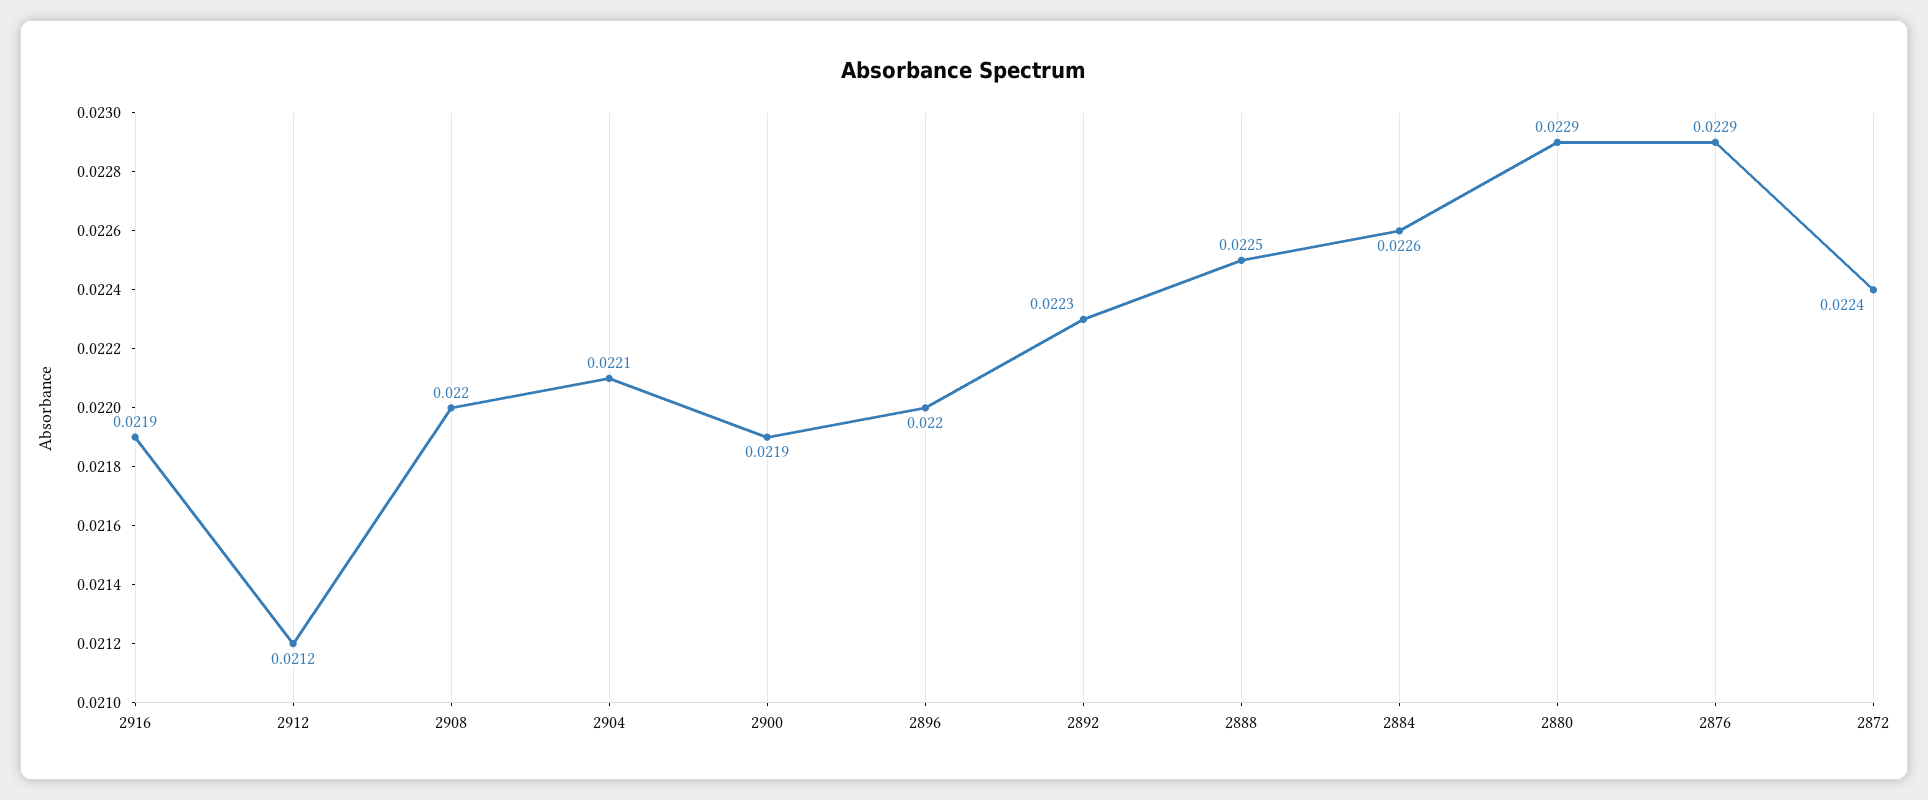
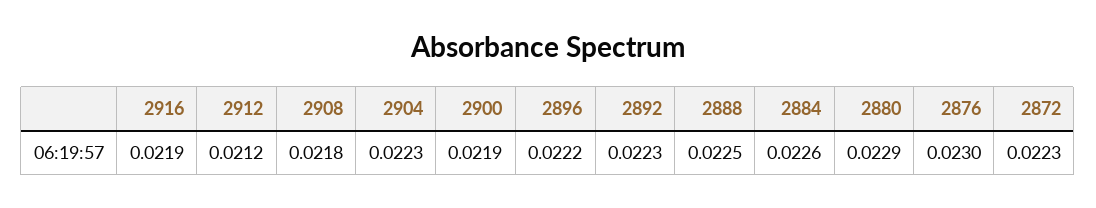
  {
    "2916": 0.0219,
    "2912": 0.0212,
-   "2908": 0.022,
+   "2908": 0.0218,
-   "2904": 0.0221,
+   "2904": 0.0223,
    "2900": 0.0219,
-   "2896": 0.022,
+   "2896": 0.0222,
    "2892": 0.0223,
    "2888": 0.0225,
    "2884": 0.0226,
    "2880": 0.0229,
-   "2876": 0.0229,
+   "2876": 0.023,
-   "2872": 0.0224
+   "2872": 0.0223
  }

